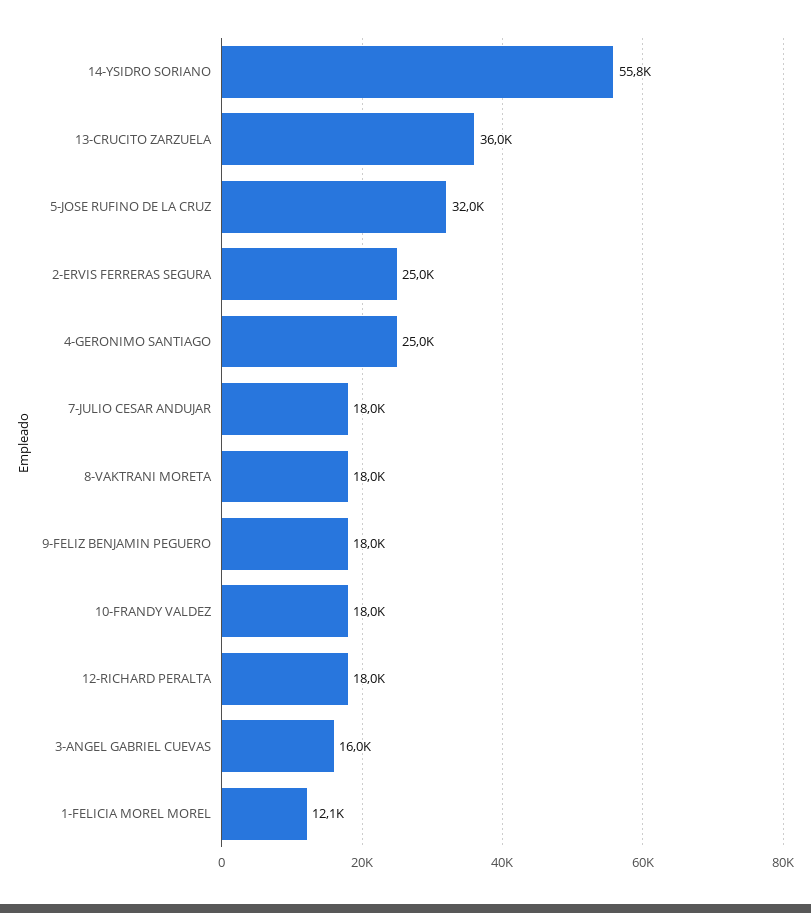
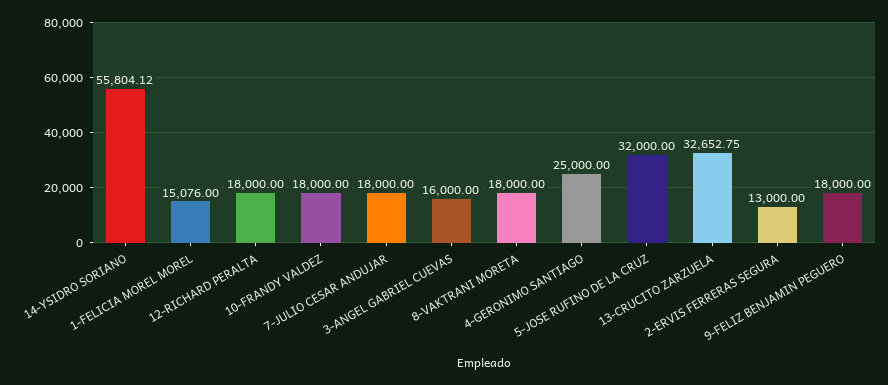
  {
    "14-YSIDRO SORIANO": 55804.12,
-   "13-CRUCITO ZARZUELA": 36000,
+   "13-CRUCITO ZARZUELA": 32652.75,
    "5-JOSE RUFINO DE LA CRUZ": 32000,
-   "2-ERVIS FERRERAS SEGURA": 25000,
+   "2-ERVIS FERRERAS SEGURA": 13000,
    "4-GERONIMO SANTIAGO": 25000,
    "7-JULIO CESAR ANDUJAR": 18000,
    "8-VAKTRANI MORETA": 18000,
    "9-FELIZ BENJAMIN PEGUERO": 18000,
    "10-FRANDY VALDEZ": 18000,
    "12-RICHARD PERALTA": 18000,
    "3-ANGEL GABRIEL CUEVAS": 16000,
-   "1-FELICIA MOREL MOREL": 12100
+   "1-FELICIA MOREL MOREL": 15076
  }

